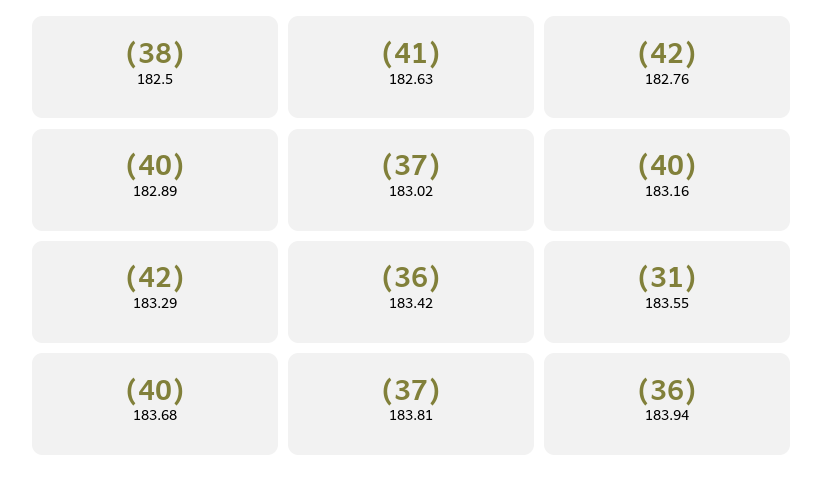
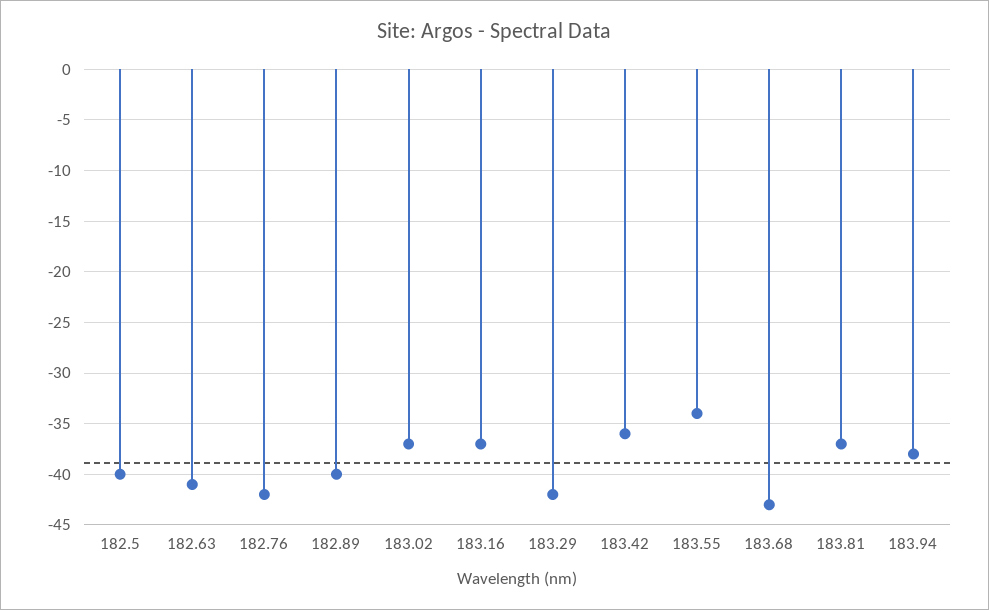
  {
-   "182.5": -38,
+   "182.5": -40,
    "182.63": -41,
    "182.76": -42,
    "182.89": -40,
    "183.02": -37,
-   "183.16": -40,
+   "183.16": -37,
    "183.29": -42,
    "183.42": -36,
-   "183.55": -31,
+   "183.55": -34,
-   "183.68": -40,
+   "183.68": -43,
    "183.81": -37,
-   "183.94": -36
+   "183.94": -38
  }

